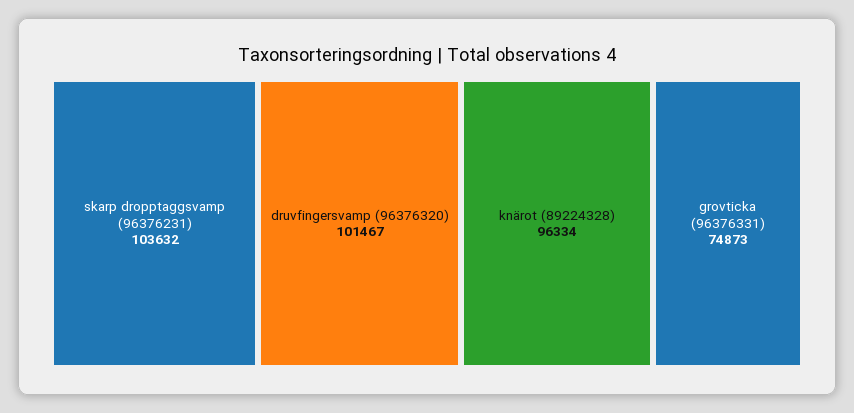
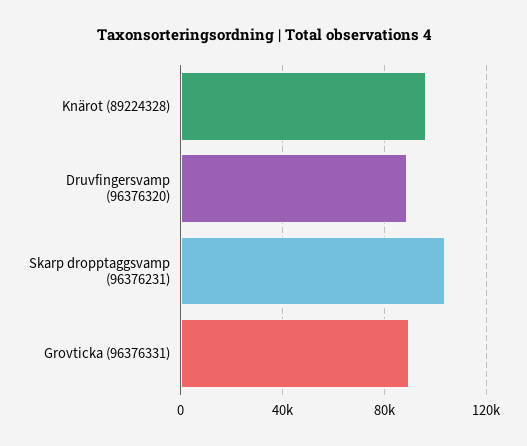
  {
    "skarp dropptaggsvamp (96376231)": 103632,
-   "druvfingersvamp (96376320)": 101467,
+   "druvfingersvamp (96376320)": 90000,
    "knärot (89224328)": 96334,
-   "grovticka (96376331)": 74873
+   "grovticka (96376331)": 90000
  }

